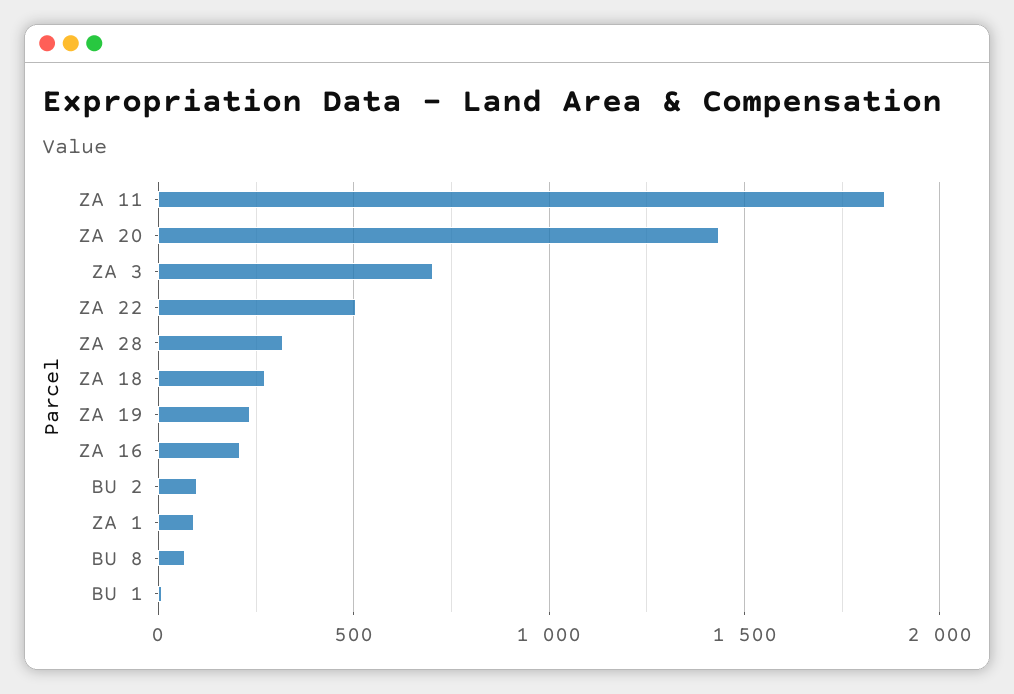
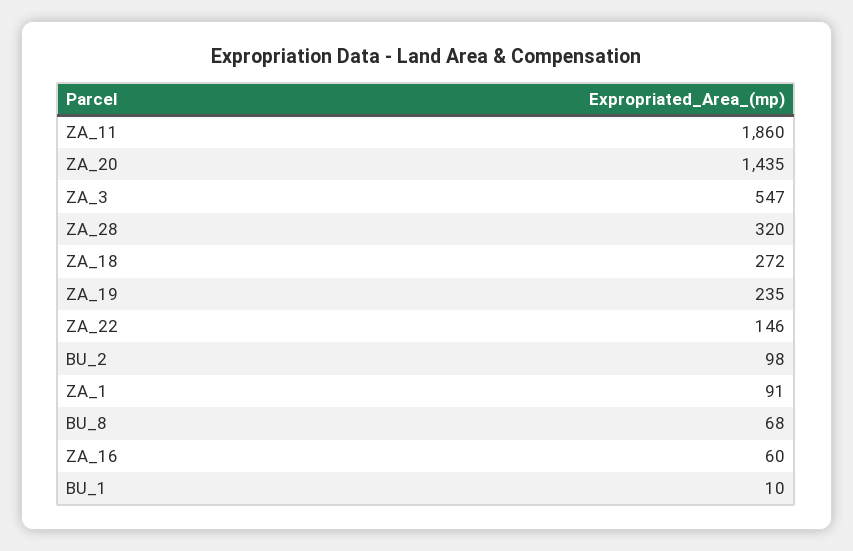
  {
    "ZA 11": 1860,
    "ZA 20": 1435,
-   "ZA 3": 700,
+   "ZA 3": 547,
-   "ZA 22": 500,
+   "ZA 22": 146,
    "ZA 28": 320,
    "ZA 18": 272,
    "ZA 19": 235,
-   "ZA 16": 200,
+   "ZA 16": 60,
    "BU 2": 98,
    "ZA 1": 91,
    "BU 8": 68,
    "BU 1": 10
  }

